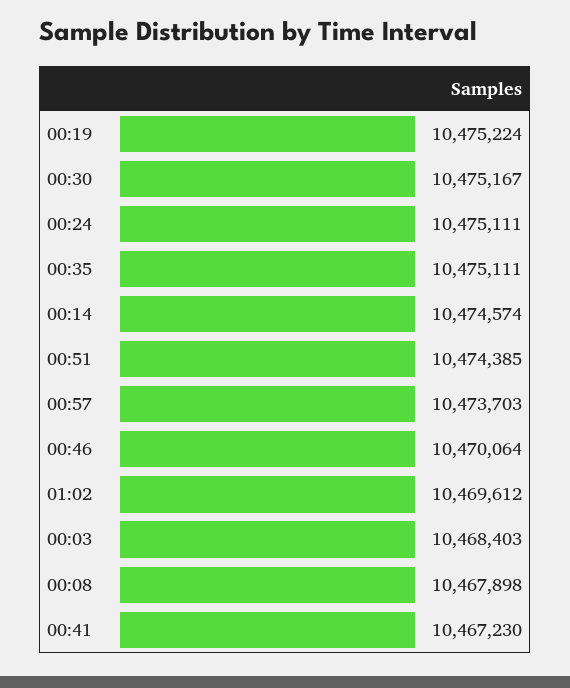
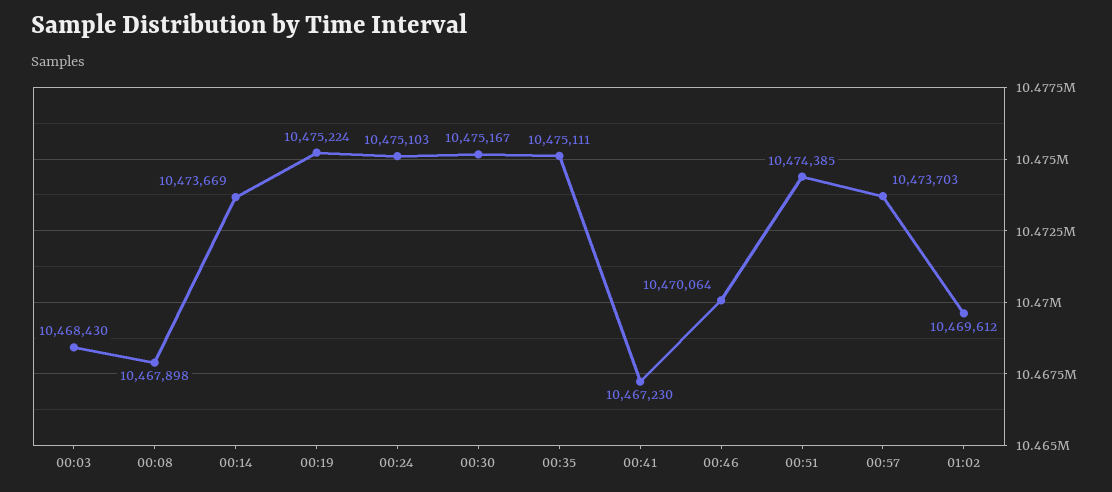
  {
    "00:19": 10475224,
    "00:30": 10475167,
-   "00:24": 10475111,
+   "00:24": 10475103,
    "00:35": 10475111,
-   "00:14": 10474574,
+   "00:14": 10473669,
    "00:51": 10474385,
    "00:57": 10473703,
    "00:46": 10470064,
    "01:02": 10469612,
-   "00:03": 10468403,
+   "00:03": 10468430,
    "00:08": 10467898,
    "00:41": 10467230
  }

